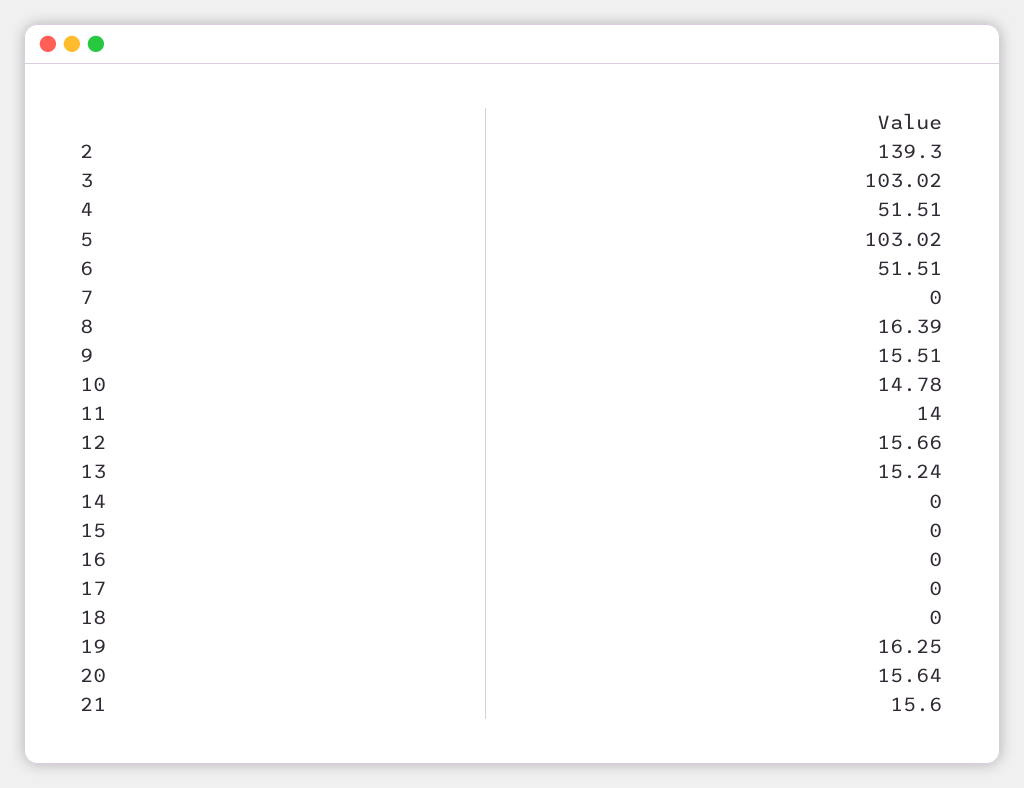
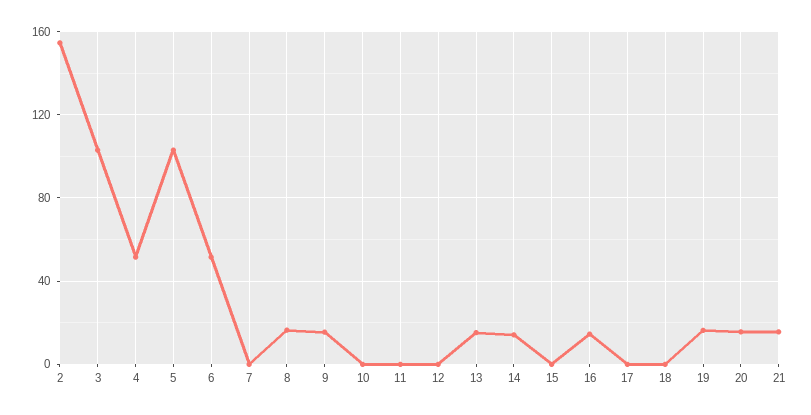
  {
-   "2": 139.3,
+   "2": 155,
    "3": 103.02,
    "4": 51.51,
    "5": 103.02,
    "6": 51.51,
    "7": 0,
    "8": 16.39,
    "9": 15.51,
-   "10": 14.78,
+   "10": 0,
-   "11": 14,
+   "11": 0,
-   "12": 15.66,
+   "12": 0,
    "13": 15.24,
-   "14": 0,
+   "14": 15,
    "15": 0,
-   "16": 0,
+   "16": 15,
    "17": 0,
    "18": 0,
    "19": 16.25,
    "20": 15.64,
    "21": 15.6
  }

